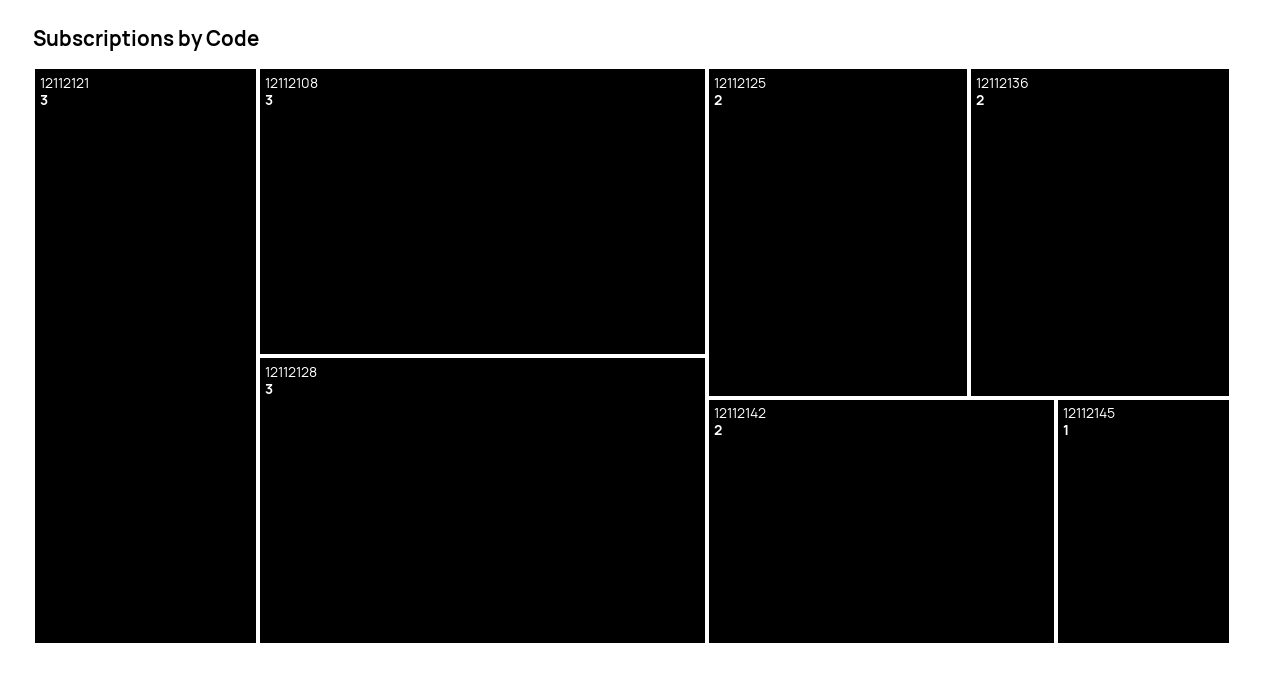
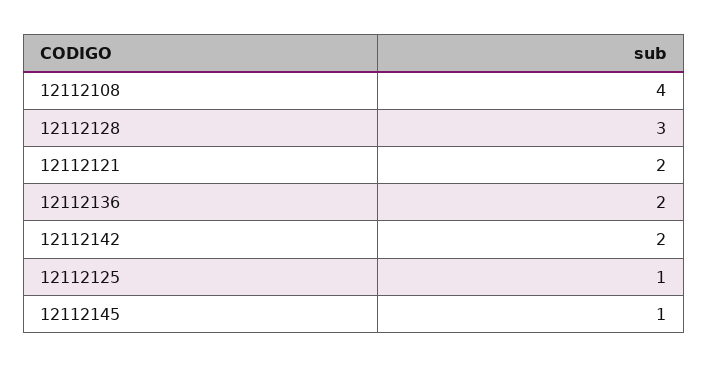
  {
-   "12112121": 3,
+   "12112121": 2,
-   "12112108": 3,
+   "12112108": 4,
    "12112128": 3,
-   "12112125": 2,
+   "12112125": 1,
    "12112136": 2,
    "12112142": 2,
    "12112145": 1
  }

